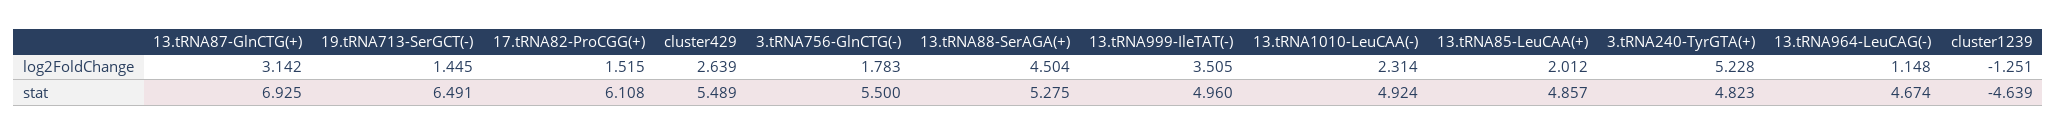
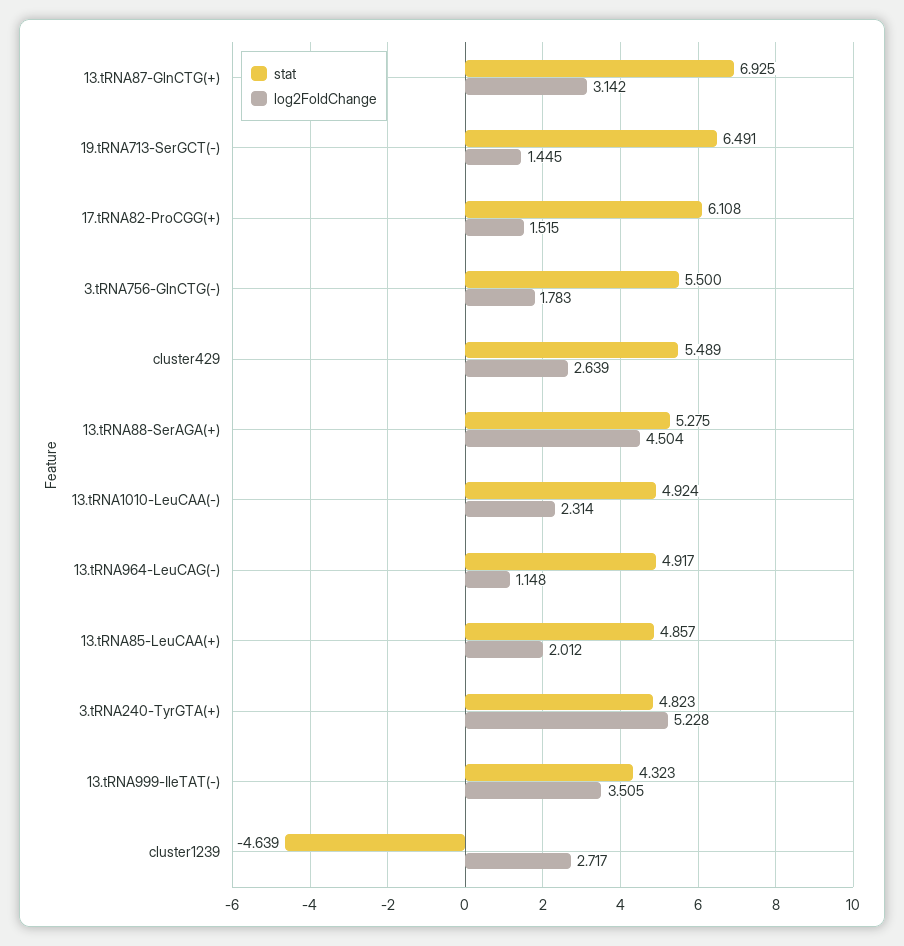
  {
    "log2FoldChange": {
      "13.tRNA87-GlnCTG(+)": 3.142,
      "19.tRNA713-SerGCT(-)": 1.445,
      "17.tRNA82-ProCGG(+)": 1.515,
      "cluster429": 2.639,
      "3.tRNA756-GlnCTG(-)": 1.783,
      "13.tRNA88-SerAGA(+)": 4.504,
      "13.tRNA999-IleTAT(-)": 3.505,
      "13.tRNA1010-LeuCAA(-)": 2.314,
      "13.tRNA85-LeuCAA(+)": 2.012,
      "3.tRNA240-TyrGTA(+)": 5.228,
      "13.tRNA964-LeuCAG(-)": 1.148,
-     "cluster1239": -1.251
+     "cluster1239": 2.717
    },
    "stat": {
      "13.tRNA87-GlnCTG(+)": 6.925,
      "19.tRNA713-SerGCT(-)": 6.491,
      "17.tRNA82-ProCGG(+)": 6.108,
      "cluster429": 5.489,
      "3.tRNA756-GlnCTG(-)": 5.5,
      "13.tRNA88-SerAGA(+)": 5.275,
-     "13.tRNA999-IleTAT(-)": 4.96,
+     "13.tRNA999-IleTAT(-)": 4.323,
      "13.tRNA1010-LeuCAA(-)": 4.924,
      "13.tRNA85-LeuCAA(+)": 4.857,
      "3.tRNA240-TyrGTA(+)": 4.823,
-     "13.tRNA964-LeuCAG(-)": 4.674,
+     "13.tRNA964-LeuCAG(-)": 4.917,
      "cluster1239": -4.639
    }
  }

